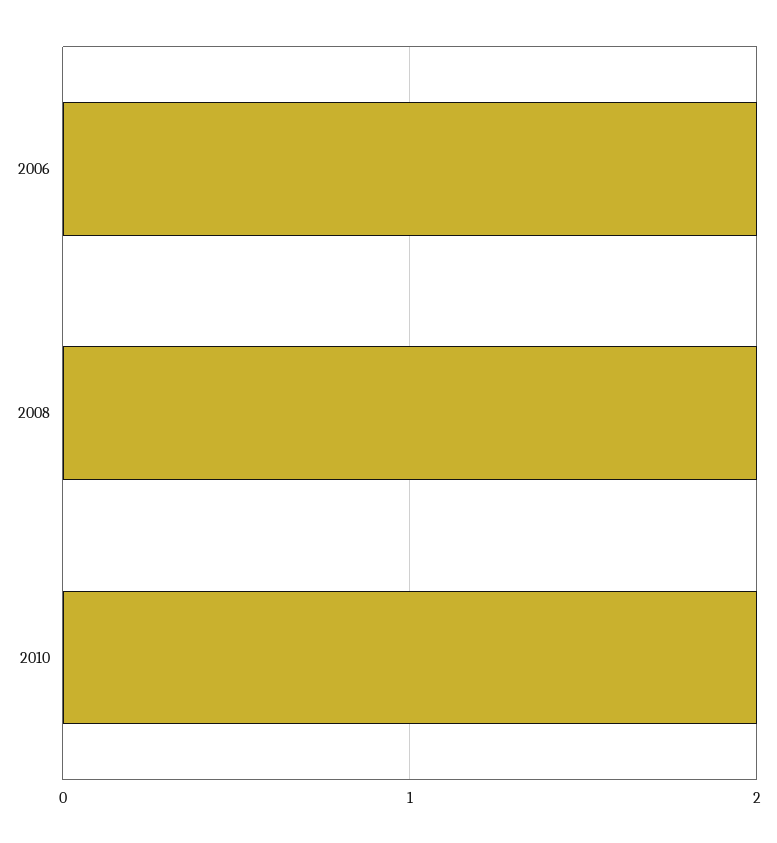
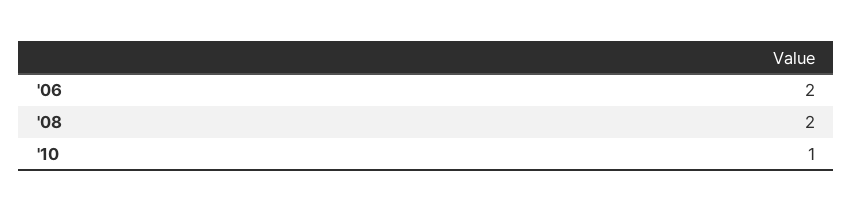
  {
    "2006": 2,
    "2008": 2,
-   "2010": 2
+   "2010": 1
  }

